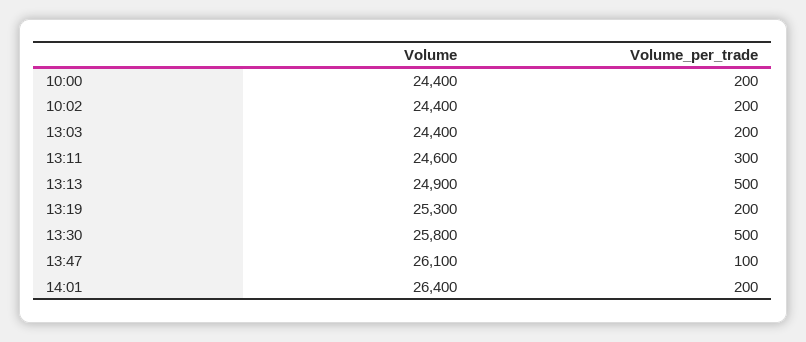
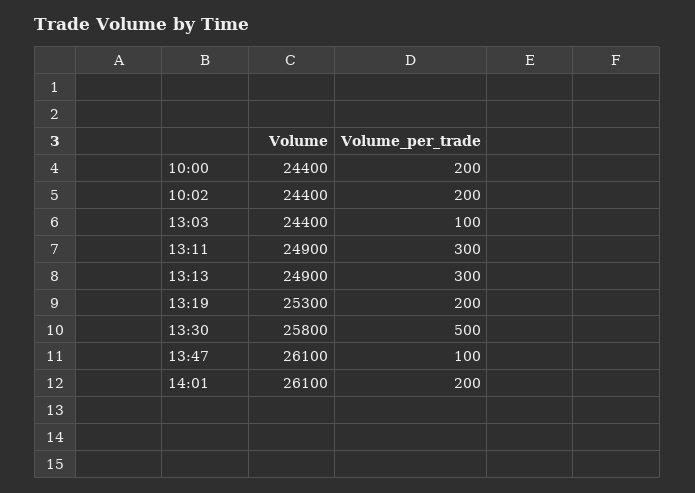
  {
    "Volume": {
      "10:00": 24400,
      "10:02": 24400,
      "13:03": 24400,
-     "13:11": 24600,
+     "13:11": 24900,
      "13:13": 24900,
      "13:19": 25300,
      "13:30": 25800,
      "13:47": 26100,
-     "14:01": 26400
+     "14:01": 26100
    },
    "Volume_per_trade": {
      "10:00": 200,
      "10:02": 200,
-     "13:03": 200,
+     "13:03": 100,
      "13:11": 300,
-     "13:13": 500,
+     "13:13": 300,
      "13:19": 200,
      "13:30": 500,
      "13:47": 100,
      "14:01": 200
    }
  }

